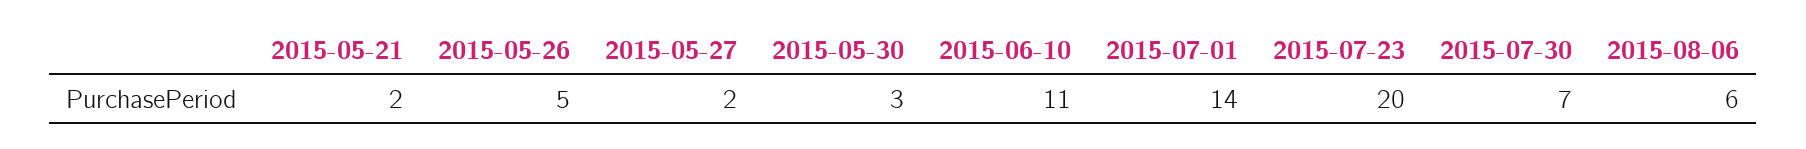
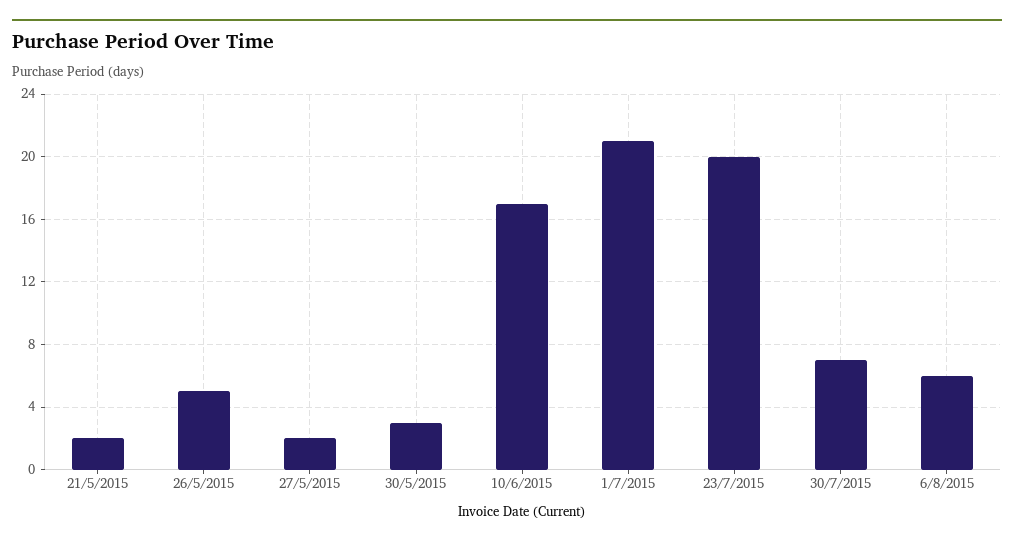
  {
    "2015-05-21": 2,
    "2015-05-26": 5,
    "2015-05-27": 2,
    "2015-05-30": 3,
-   "2015-06-10": 11,
+   "2015-06-10": 17,
-   "2015-07-01": 14,
+   "2015-07-01": 21,
    "2015-07-23": 20,
    "2015-07-30": 7,
    "2015-08-06": 6
  }

